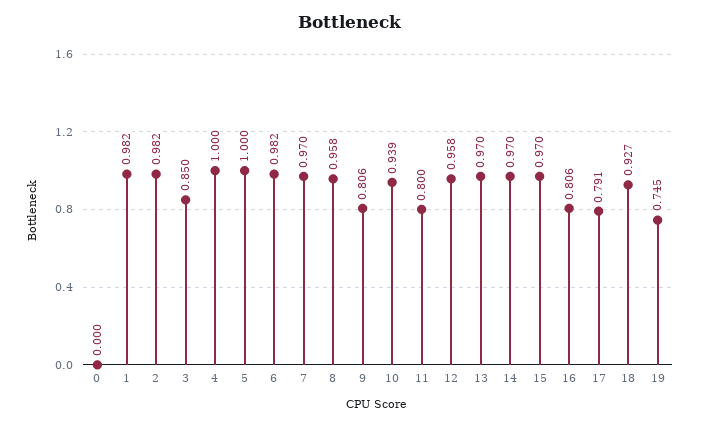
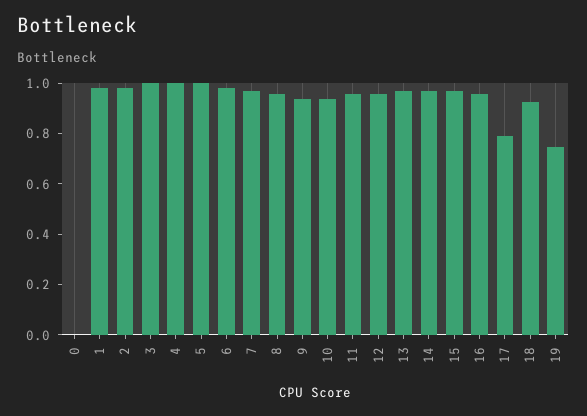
  {
    "0": 0,
    "1": 0.982,
    "2": 0.982,
-   "3": 0.85,
+   "3": 1,
    "4": 1,
    "5": 1,
    "6": 0.982,
    "7": 0.97,
    "8": 0.958,
-   "9": 0.806,
+   "9": 0.95,
    "10": 0.939,
-   "11": 0.8,
+   "11": 0.95,
    "12": 0.958,
    "13": 0.97,
    "14": 0.97,
    "15": 0.97,
-   "16": 0.806,
+   "16": 0.95,
    "17": 0.791,
    "18": 0.927,
    "19": 0.745
  }

